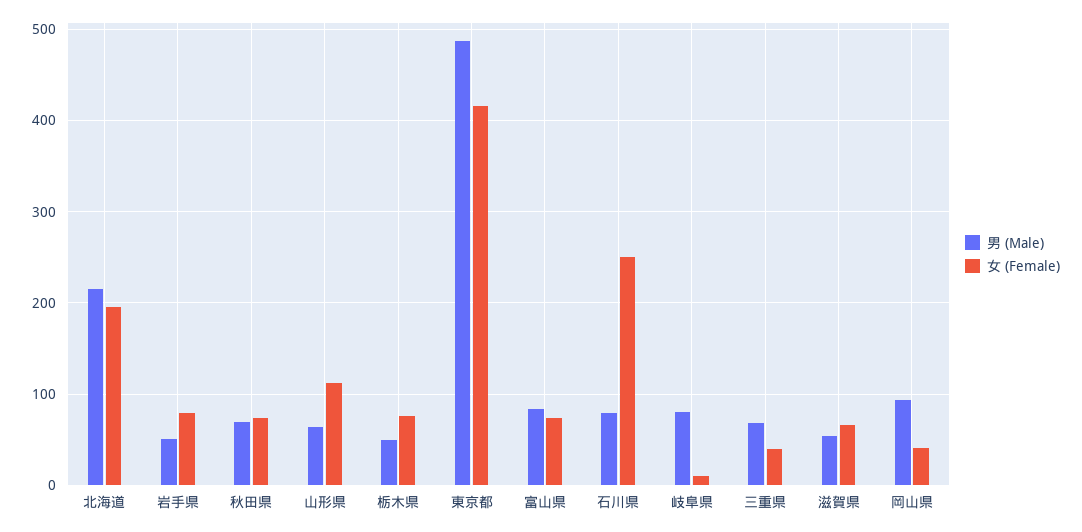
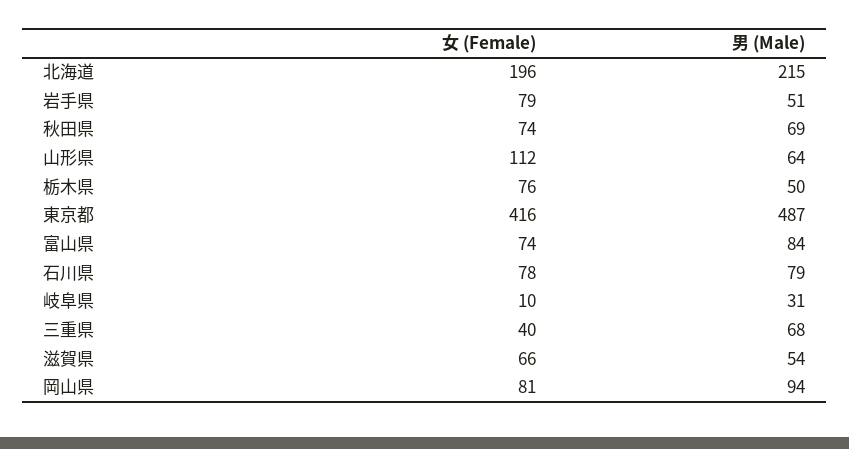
  {
    "男 (Male)": {
      "北海道": 215,
      "岩手県": 51,
      "秋田県": 69,
      "山形県": 64,
      "栃木県": 50,
      "東京都": 487,
      "富山県": 84,
      "石川県": 79,
-     "岐阜県": 80,
+     "岐阜県": 31,
      "三重県": 68,
      "滋賀県": 54,
      "岡山県": 94
    },
    "女 (Female)": {
      "北海道": 196,
      "岩手県": 79,
      "秋田県": 74,
      "山形県": 112,
      "栃木県": 76,
      "東京都": 416,
      "富山県": 74,
-     "石川県": 250,
+     "石川県": 78,
      "岐阜県": 10,
      "三重県": 40,
      "滋賀県": 66,
-     "岡山県": 40
+     "岡山県": 81
    }
  }

